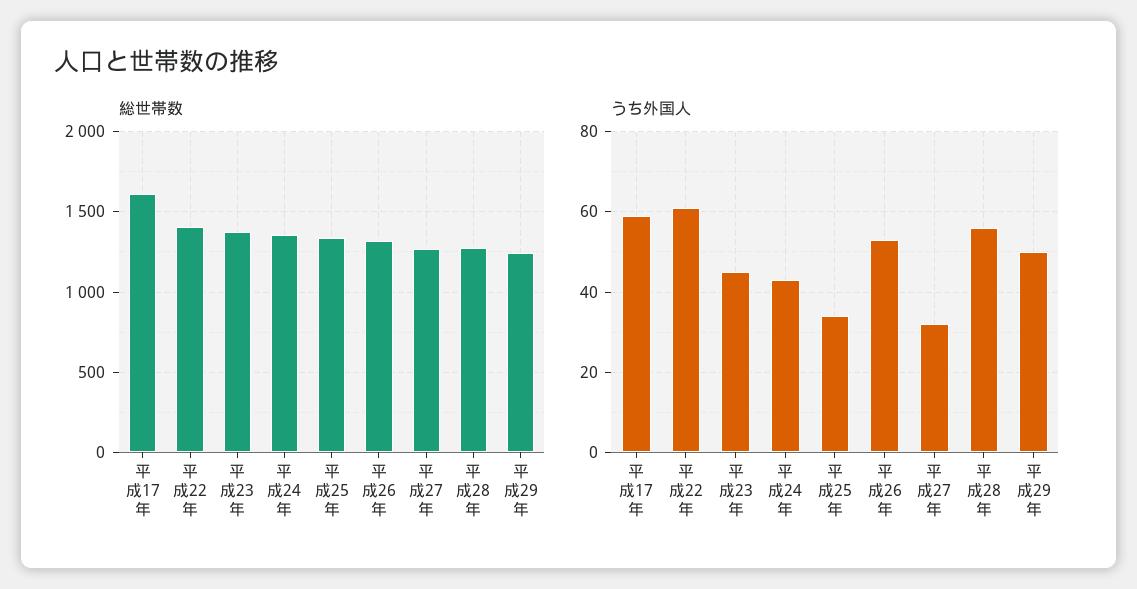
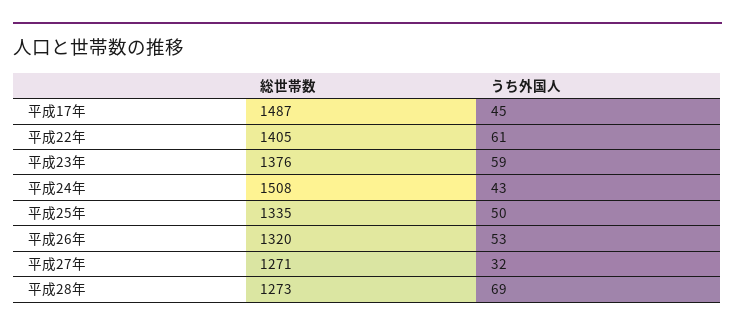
  {
    "総世帯数": {
-     "平成17年": 1600,
+     "平成17年": 1487,
      "平成22年": 1405,
      "平成23年": 1376,
-     "平成24年": 1350,
+     "平成24年": 1508,
      "平成25年": 1335,
      "平成26年": 1320,
      "平成27年": 1271,
-     "平成28年": 1273,
+     "平成28年": 1273
-     "平成29年": 1250
    },
    "うち外国人": {
-     "平成17年": 60,
+     "平成17年": 45,
      "平成22年": 61,
-     "平成23年": 45,
+     "平成23年": 59,
      "平成24年": 43,
-     "平成25年": 35,
+     "平成25年": 50,
      "平成26年": 53,
      "平成27年": 32,
-     "平成28年": 55,
+     "平成28年": 69
-     "平成29年": 50
    }
  }

